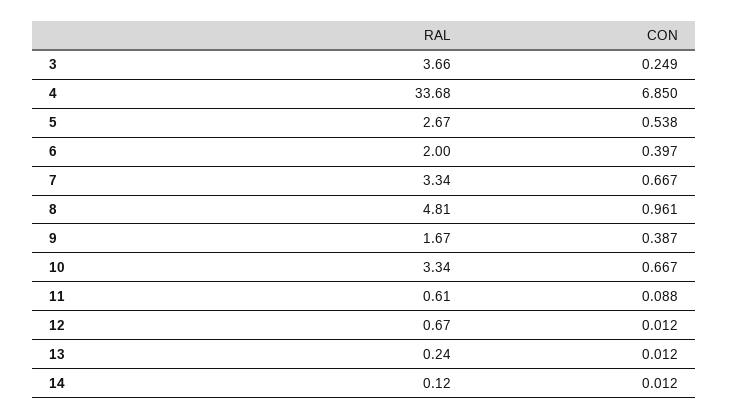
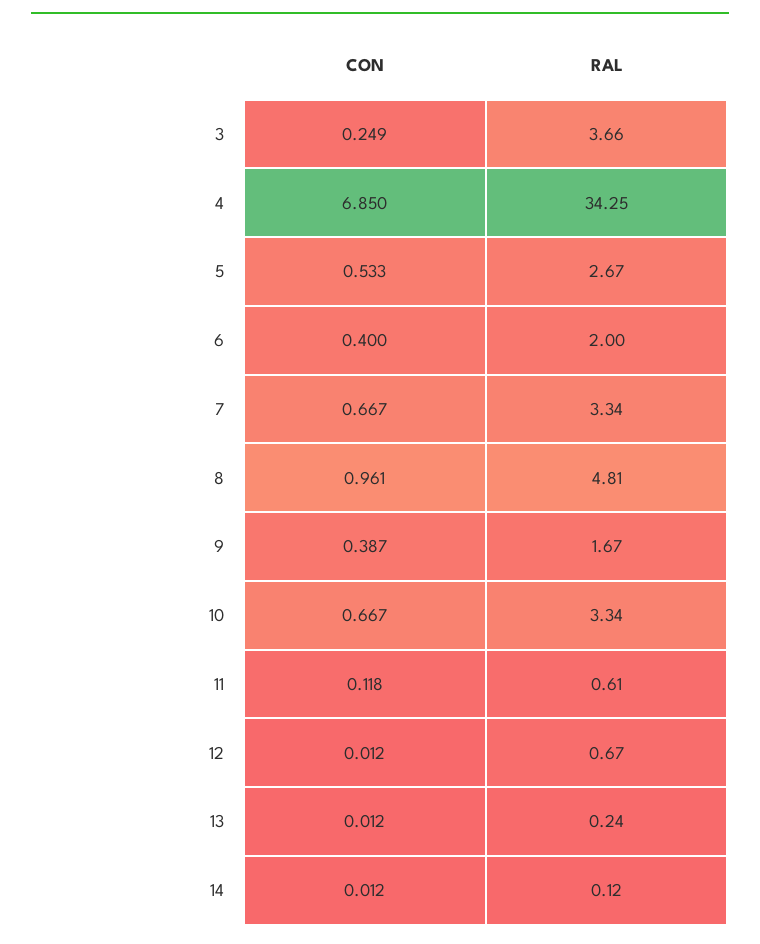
  {
    "RAL": {
      "3": 3.66,
-     "4": 33.68,
+     "4": 34.25,
      "5": 2.67,
      "6": 2,
      "7": 3.34,
      "8": 4.81,
      "9": 1.67,
      "10": 3.34,
      "11": 0.61,
      "12": 0.67,
      "13": 0.24,
      "14": 0.12
    },
    "CON": {
      "3": 0.249,
      "4": 6.85,
-     "5": 0.538,
+     "5": 0.533,
-     "6": 0.397,
+     "6": 0.4,
      "7": 0.667,
      "8": 0.961,
      "9": 0.387,
      "10": 0.667,
-     "11": 0.088,
+     "11": 0.118,
      "12": 0.012,
      "13": 0.012,
      "14": 0.012
    }
  }

